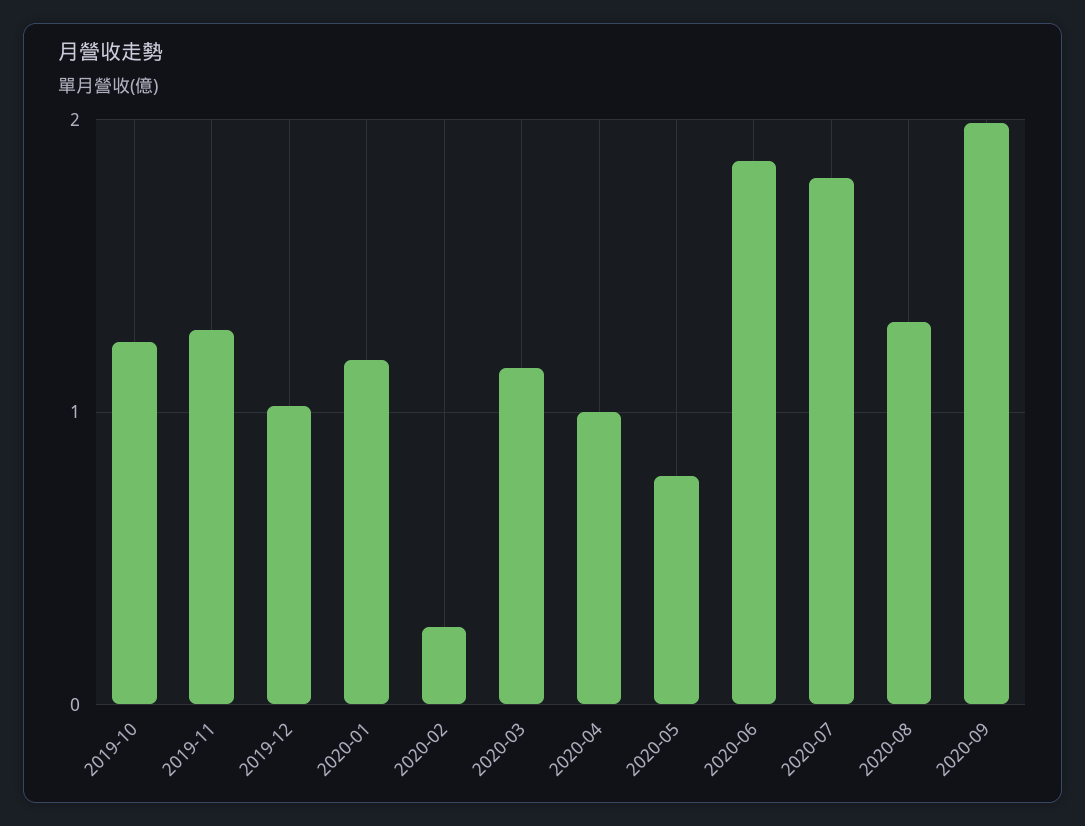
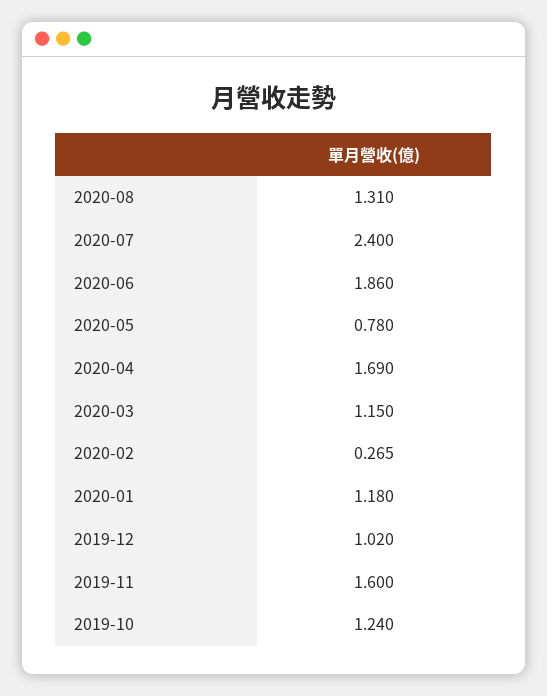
  {
    "2019-10": 1.24,
-   "2019-11": 1.3,
+   "2019-11": 1.6,
    "2019-12": 1.02,
    "2020-01": 1.18,
    "2020-02": 0.265,
    "2020-03": 1.15,
-   "2020-04": 1,
+   "2020-04": 1.69,
    "2020-05": 0.78,
    "2020-06": 1.86,
-   "2020-07": 1.8,
+   "2020-07": 2.4,
-   "2020-08": 1.31,
+   "2020-08": 1.31
-   "2020-09": 2
  }

